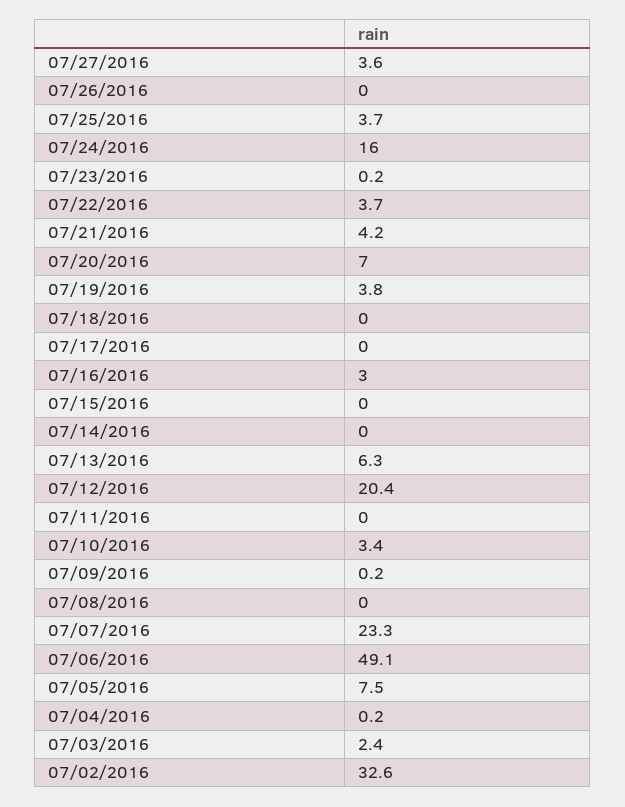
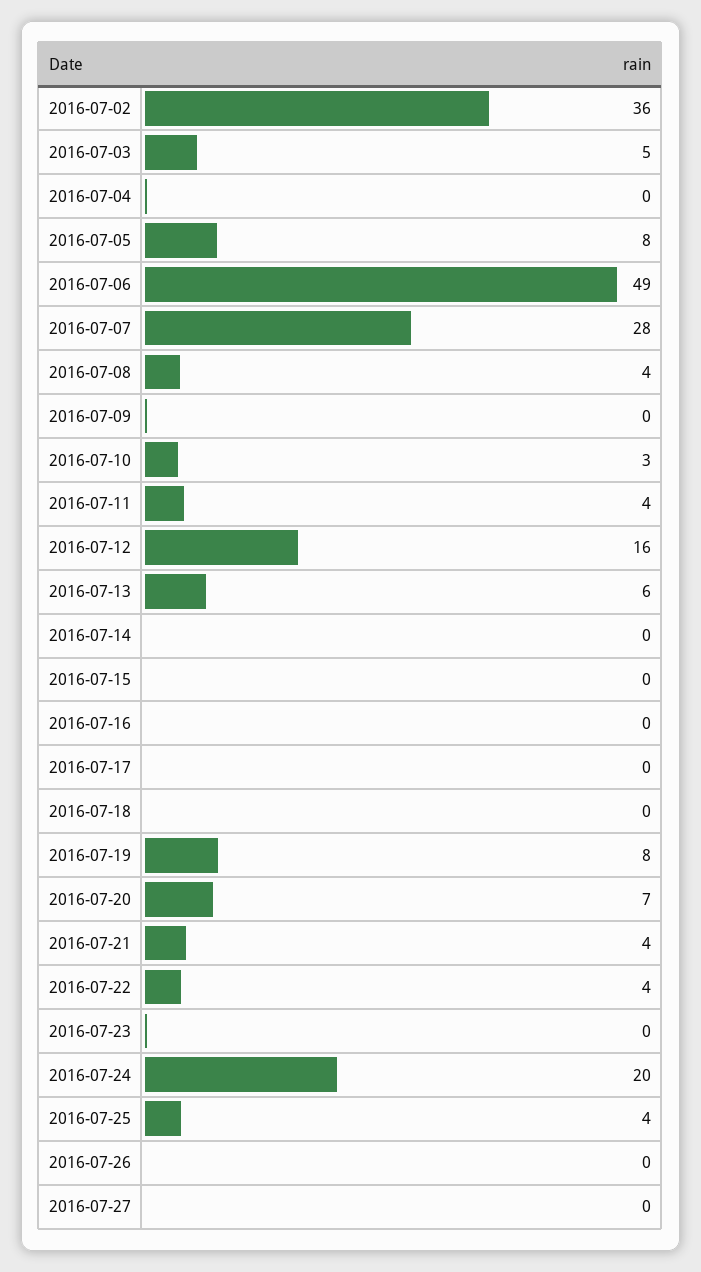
  {
-   "07/27/2016": 3.6,
+   "07/27/2016": 0,
    "07/26/2016": 0,
    "07/25/2016": 3.7,
-   "07/24/2016": 16,
+   "07/24/2016": 20,
    "07/23/2016": 0.2,
    "07/22/2016": 3.7,
    "07/21/2016": 4.2,
    "07/20/2016": 7,
-   "07/19/2016": 3.8,
+   "07/19/2016": 8,
    "07/18/2016": 0,
    "07/17/2016": 0,
-   "07/16/2016": 3,
+   "07/16/2016": 0,
    "07/15/2016": 0,
    "07/14/2016": 0,
    "07/13/2016": 6.3,
-   "07/12/2016": 20.4,
+   "07/12/2016": 16,
-   "07/11/2016": 0,
+   "07/11/2016": 4,
    "07/10/2016": 3.4,
    "07/09/2016": 0.2,
-   "07/08/2016": 0,
+   "07/08/2016": 4,
-   "07/07/2016": 23.3,
+   "07/07/2016": 28,
    "07/06/2016": 49.1,
    "07/05/2016": 7.5,
    "07/04/2016": 0.2,
-   "07/03/2016": 2.4,
+   "07/03/2016": 5,
-   "07/02/2016": 32.6
+   "07/02/2016": 36
  }

